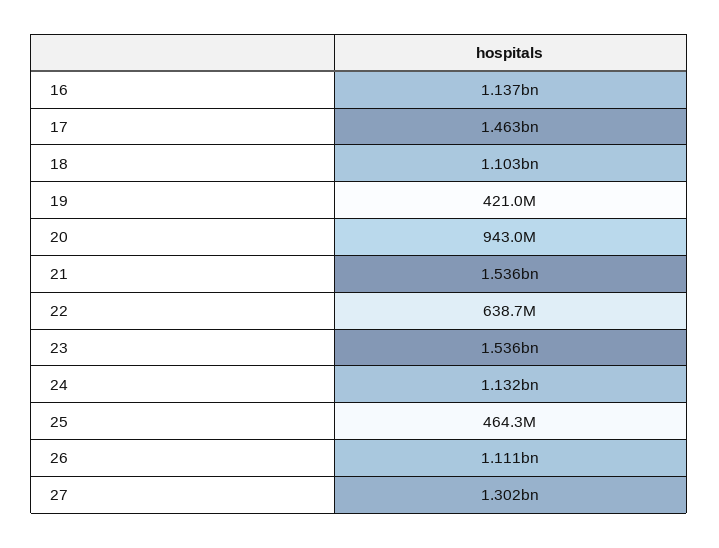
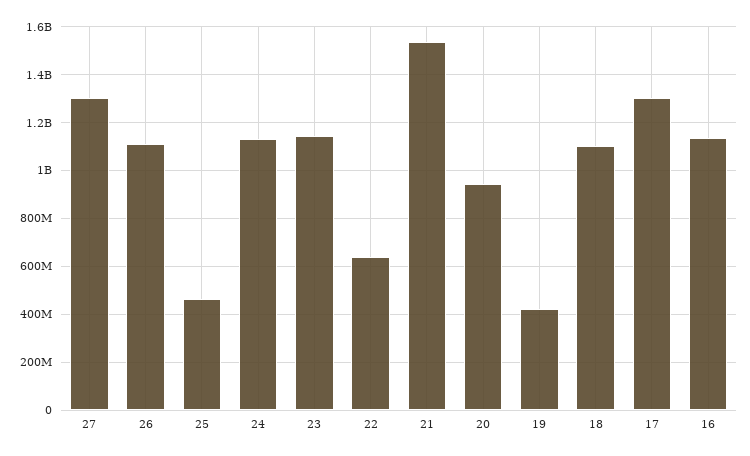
  {
    "16": 1137000000,
-   "17": 1463000000,
+   "17": 1300000000,
    "18": 1103000000,
    "19": 421000000,
    "20": 943000000,
    "21": 1536000000,
    "22": 638700000,
-   "23": 1536000000,
+   "23": 1150000000,
    "24": 1132000000,
    "25": 464300000,
    "26": 1111000000,
    "27": 1302000000
  }

